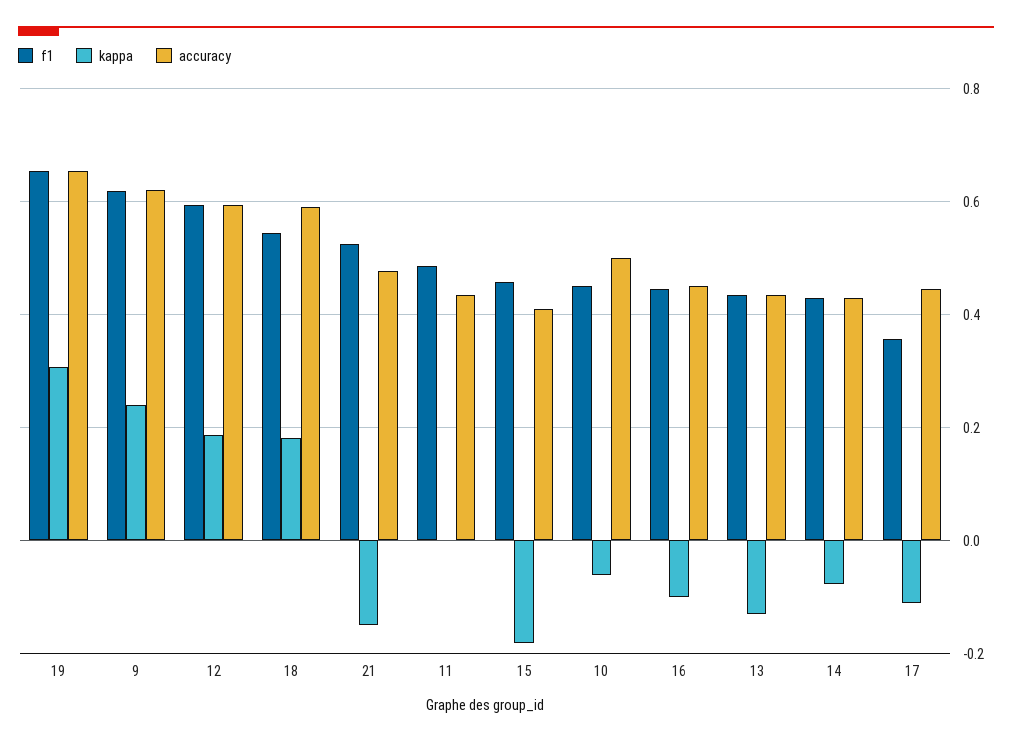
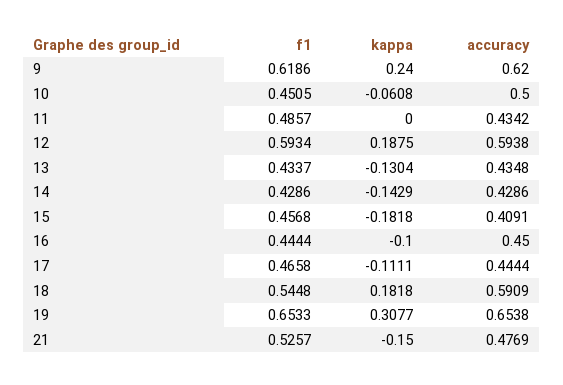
  {
    "f1": {
      "19": 0.6533,
      "9": 0.6186,
      "12": 0.5934,
      "18": 0.5448,
      "21": 0.5257,
      "11": 0.4857,
      "15": 0.4568,
      "10": 0.4505,
      "16": 0.4444,
      "13": 0.4337,
      "14": 0.4286,
-     "17": 0.36
+     "17": 0.4658
    },
    "kappa": {
      "19": 0.3077,
      "9": 0.24,
      "12": 0.1875,
      "18": 0.1818,
      "21": -0.15,
      "11": 0,
      "15": -0.1818,
      "10": -0.0608,
      "16": -0.1,
      "13": -0.1304,
-     "14": -0.08,
+     "14": -0.1429,
      "17": -0.1111
    },
    "accuracy": {
      "19": 0.6538,
      "9": 0.62,
      "12": 0.5938,
      "18": 0.5909,
      "21": 0.4769,
      "11": 0.4342,
      "15": 0.4091,
      "10": 0.5,
      "16": 0.45,
      "13": 0.4348,
      "14": 0.4286,
      "17": 0.4444
    }
  }

